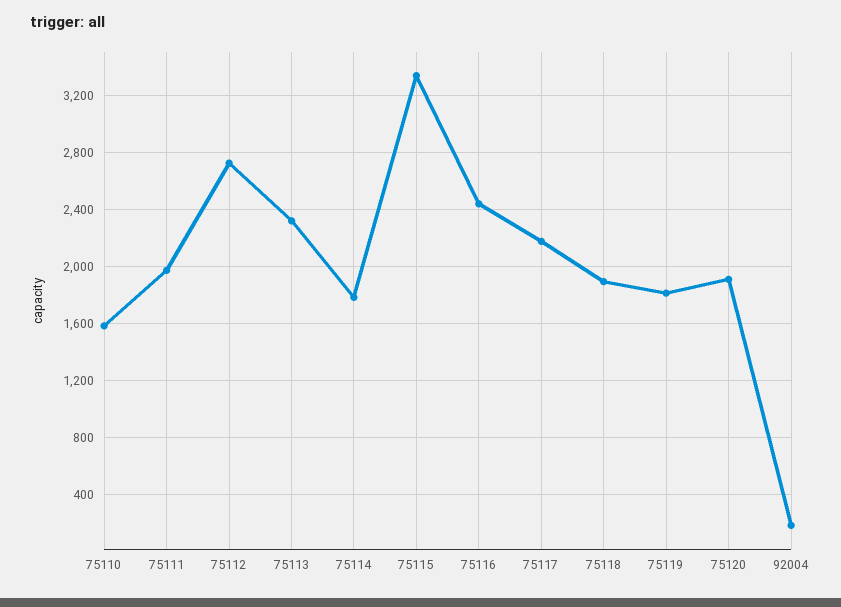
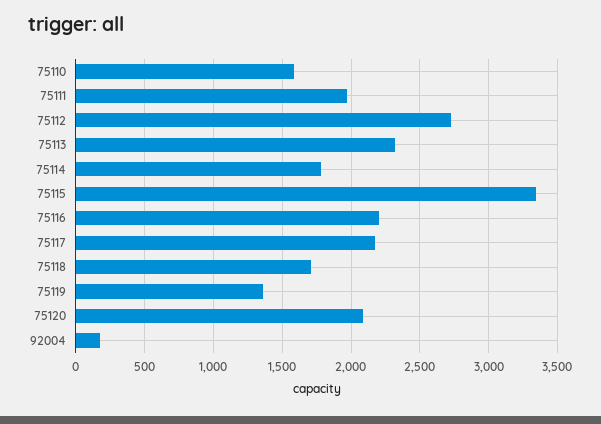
  {
    "75110": 1600,
    "75111": 1950,
    "75112": 2750,
    "75113": 2300,
    "75114": 1800,
    "75115": 3350,
-   "75116": 2450,
+   "75116": 2200,
    "75117": 2200,
-   "75118": 1900,
+   "75118": 1700,
-   "75119": 1800,
+   "75119": 1350,
-   "75120": 1900,
+   "75120": 2100,
    "92004": 200
  }

